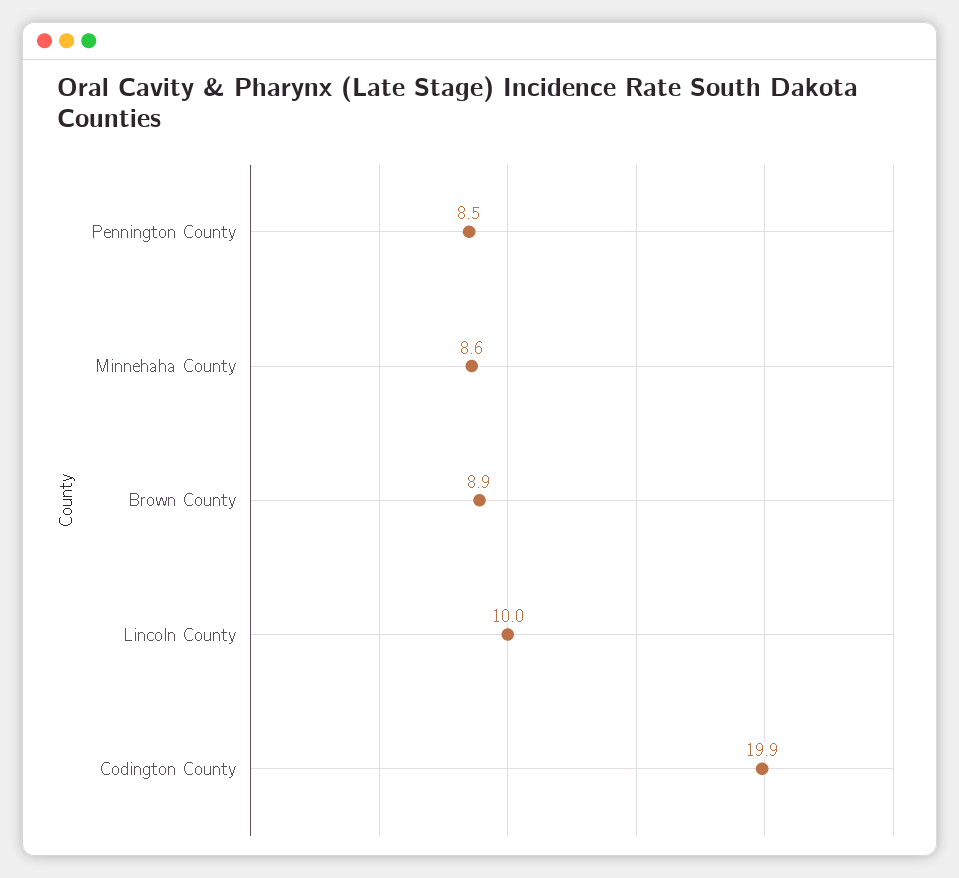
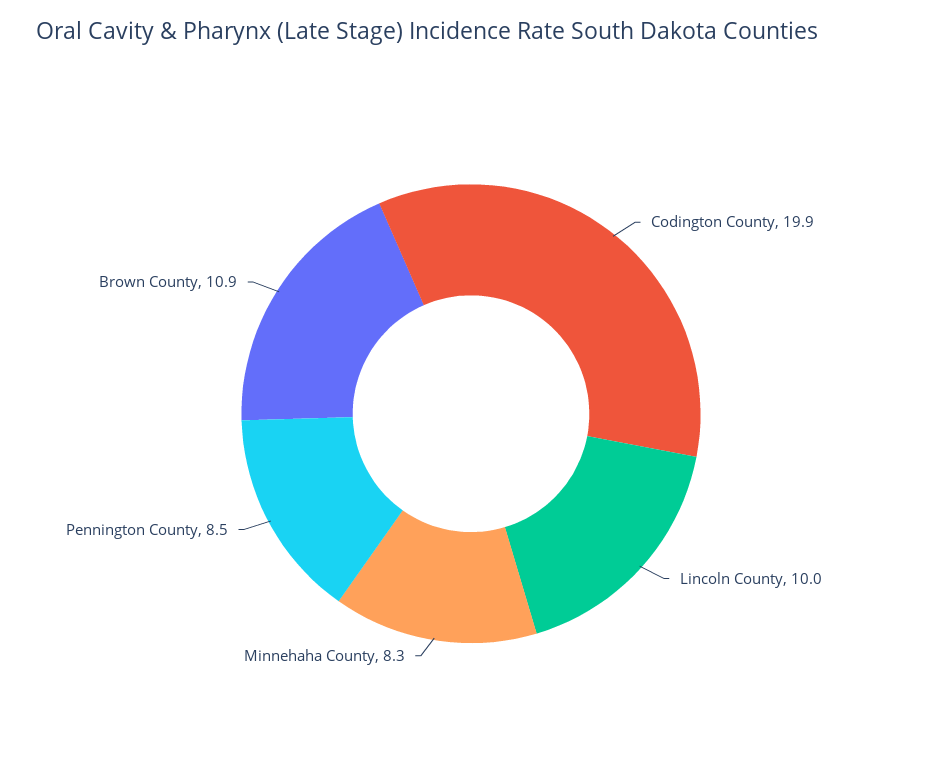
  {
    "Pennington County": 8.5,
-   "Minnehaha County": 8.6,
+   "Minnehaha County": 8.3,
-   "Brown County": 8.9,
+   "Brown County": 10.9,
    "Lincoln County": 10,
    "Codington County": 19.9
  }

